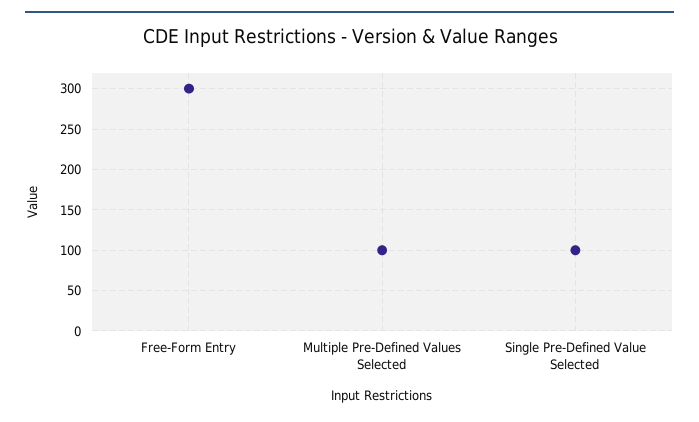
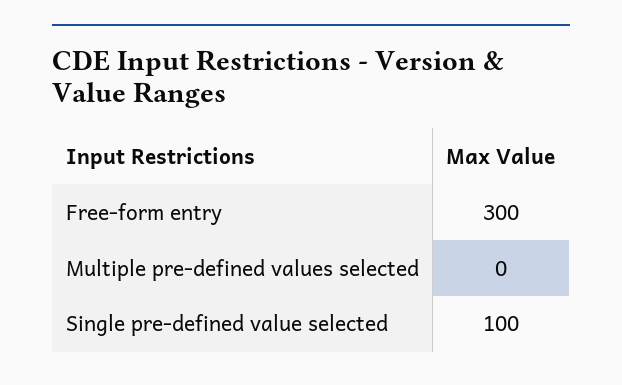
  {
    "Free-Form Entry": 300,
-   "Multiple Pre-Defined Values Selected": 100,
+   "Multiple Pre-Defined Values Selected": 0,
    "Single Pre-Defined Value Selected": 100
  }

